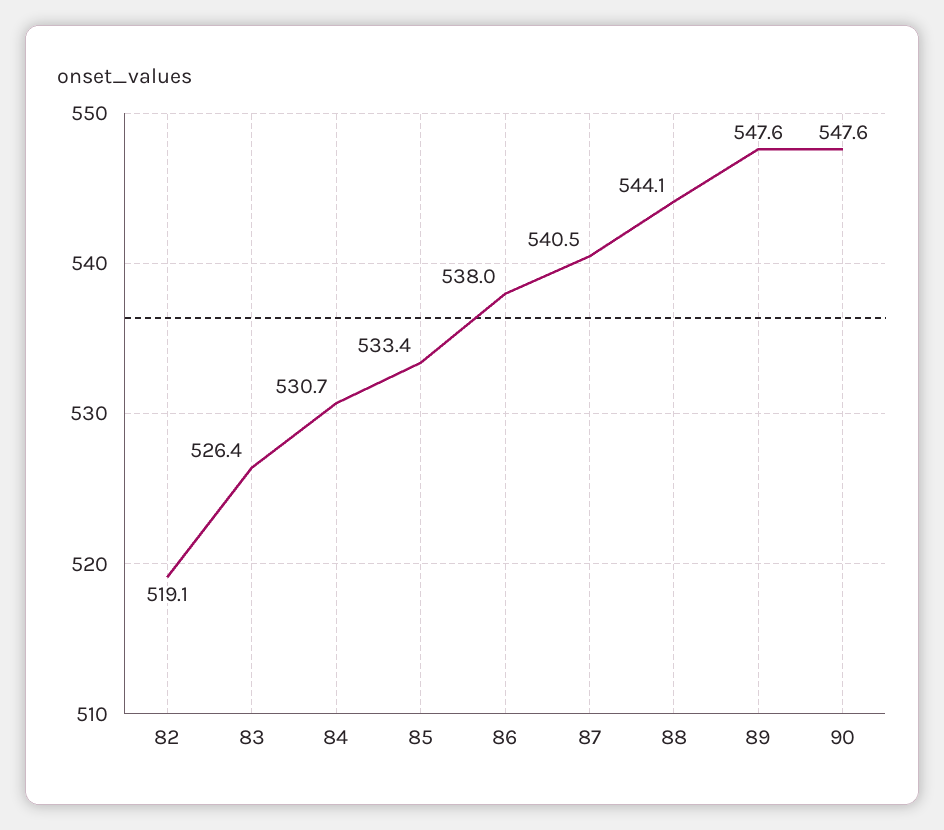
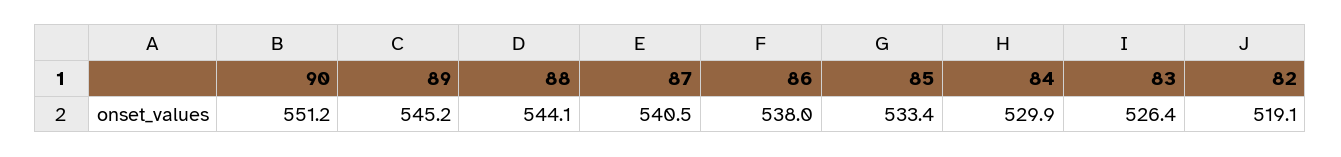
  {
    "82": 519.1,
    "83": 526.4,
-   "84": 530.7,
+   "84": 529.9,
    "85": 533.4,
    "86": 538,
    "87": 540.5,
    "88": 544.1,
-   "89": 547.6,
+   "89": 545.2,
-   "90": 547.6
+   "90": 551.2
  }

